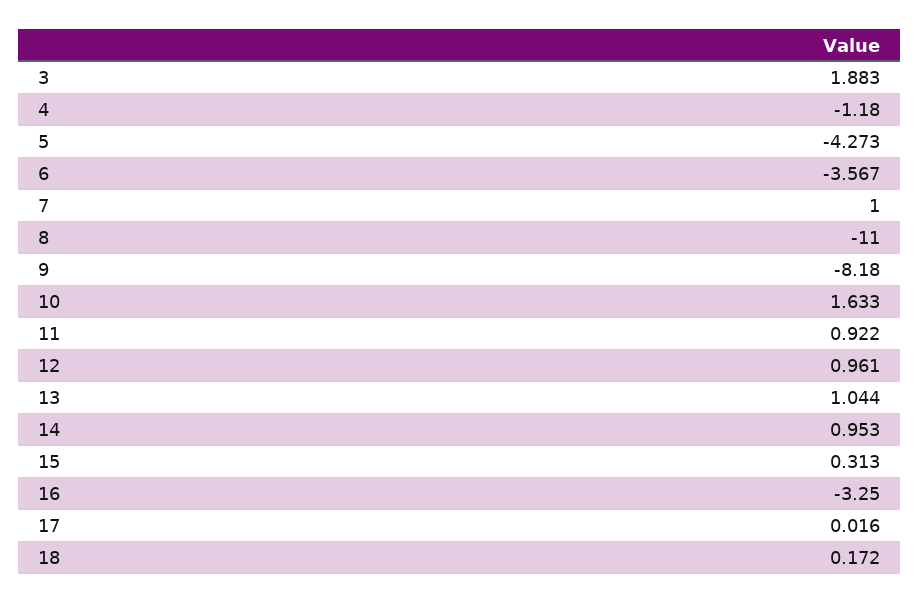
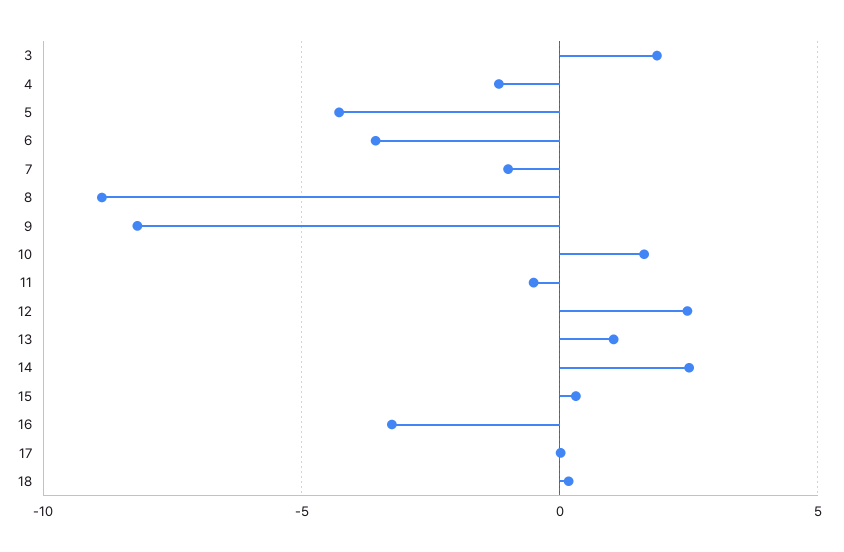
  {
    "3": 1.883,
    "4": -1.18,
    "5": -4.273,
    "6": -3.567,
-   "7": 1,
+   "7": -1,
-   "8": -11,
+   "8": -9,
    "9": -8.18,
    "10": 1.633,
-   "11": 0.922,
+   "11": -0.5,
-   "12": 0.961,
+   "12": 2.5,
    "13": 1.044,
-   "14": 0.953,
+   "14": 2.5,
    "15": 0.313,
    "16": -3.25,
    "17": 0.016,
    "18": 0.172
  }

